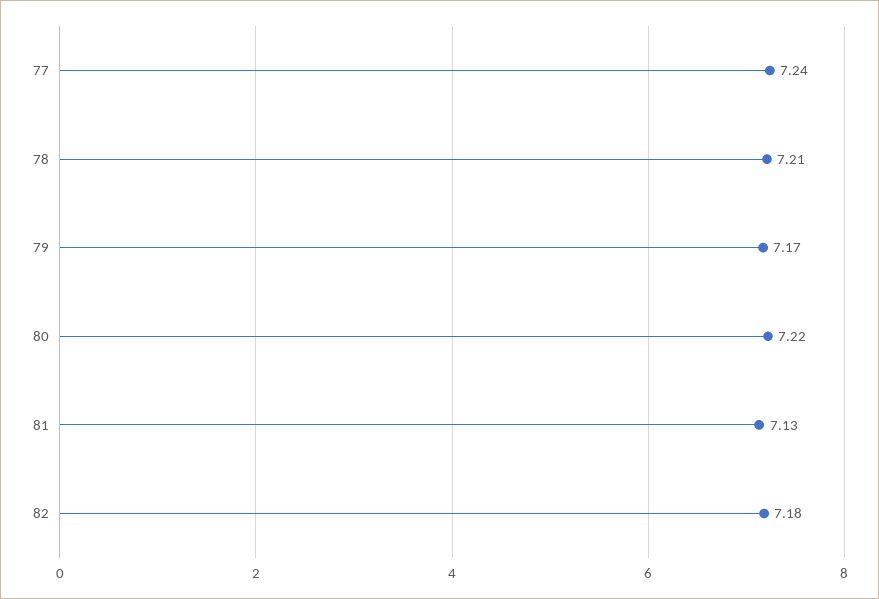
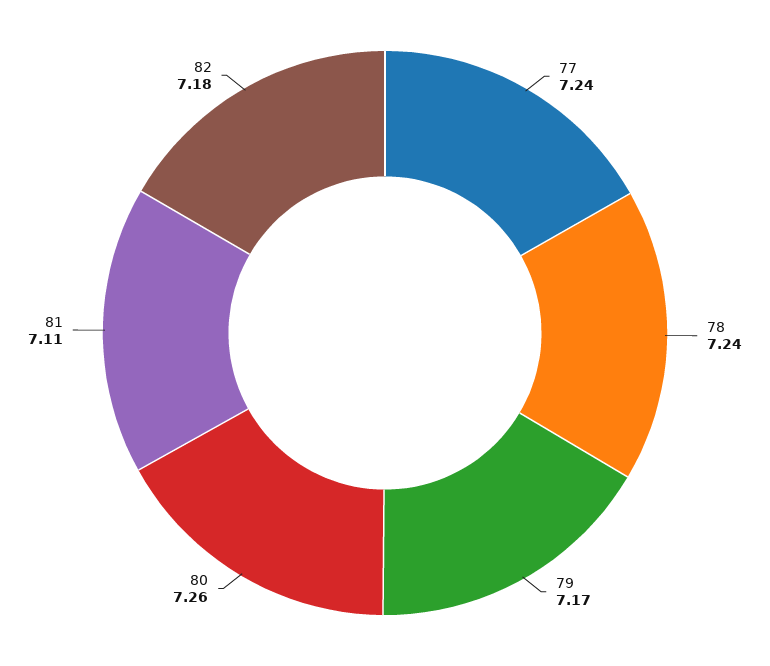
  {
    "77": 7.24,
-   "78": 7.21,
+   "78": 7.24,
    "79": 7.17,
-   "80": 7.22,
+   "80": 7.26,
-   "81": 7.13,
+   "81": 7.11,
    "82": 7.18
  }

